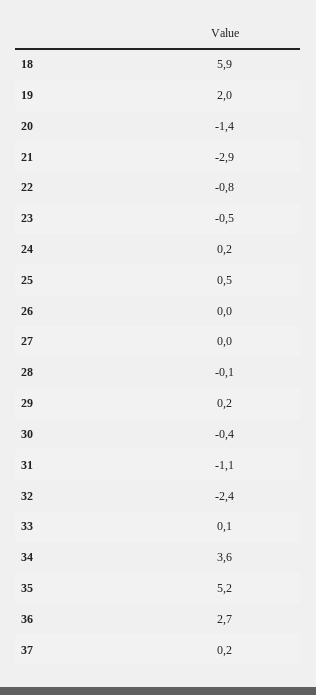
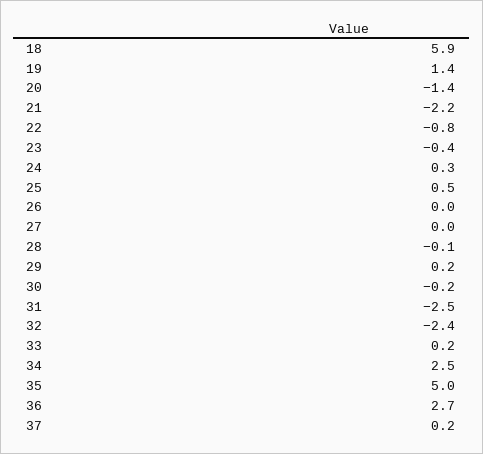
  {
    "18": 5.9,
-   "19": 2,
+   "19": 1.4,
    "20": -1.4,
-   "21": -2.9,
+   "21": -2.2,
    "22": -0.8,
-   "23": -0.5,
+   "23": -0.4,
-   "24": 0.2,
+   "24": 0.3,
    "25": 0.5,
    "26": 0,
    "27": 0,
    "28": -0.1,
    "29": 0.2,
-   "30": -0.4,
+   "30": -0.2,
-   "31": -1.1,
+   "31": -2.5,
    "32": -2.4,
-   "33": 0.1,
+   "33": 0.2,
-   "34": 3.6,
+   "34": 2.5,
-   "35": 5.2,
+   "35": 5,
    "36": 2.7,
    "37": 0.2
  }

